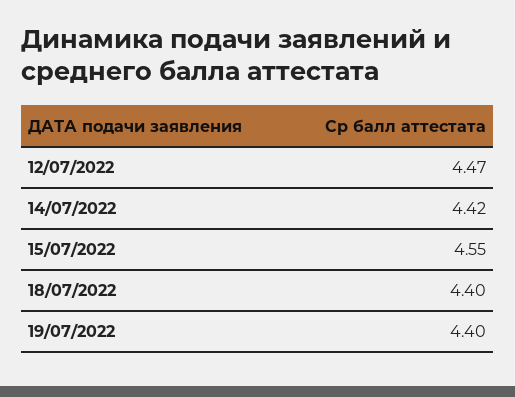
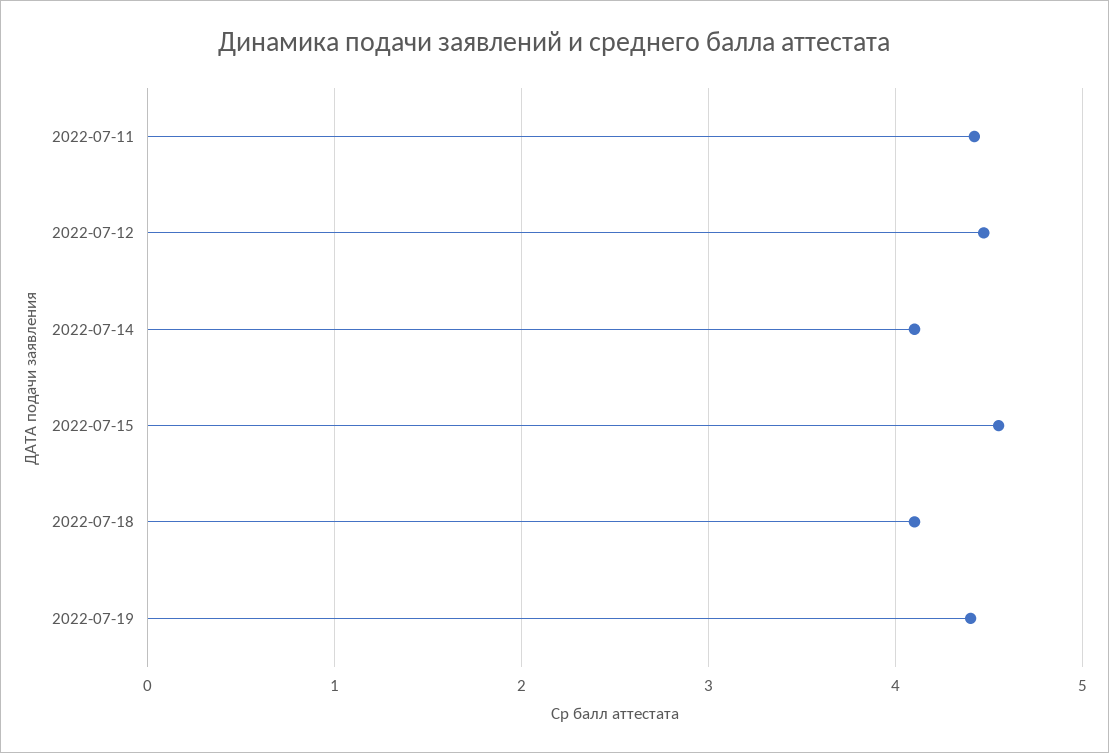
  {
    "12/07/2022": 4.47,
-   "14/07/2022": 4.42,
+   "14/07/2022": 4.1,
    "15/07/2022": 4.55,
-   "18/07/2022": 4.4,
+   "18/07/2022": 4.1,
-   "19/07/2022": 4.4
+   "19/07/2022": 4.4,
+   "2022-07-11": 4.4
  }

